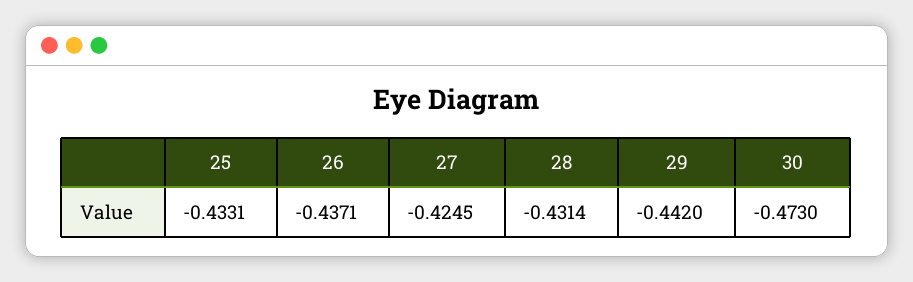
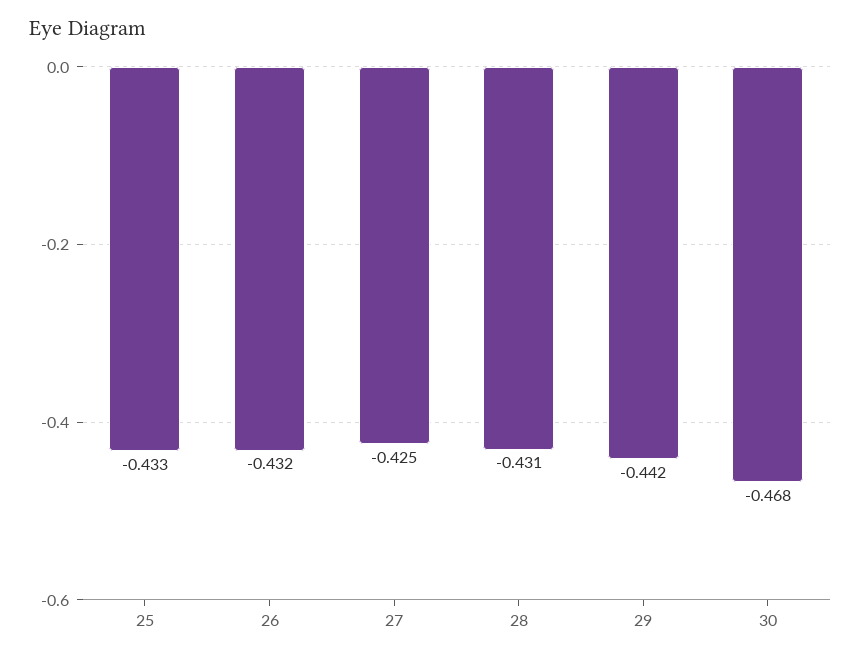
  {
    "25": -0.4331,
-   "26": -0.4371,
+   "26": -0.432,
    "27": -0.4245,
    "28": -0.4314,
    "29": -0.442,
-   "30": -0.473
+   "30": -0.468
  }

